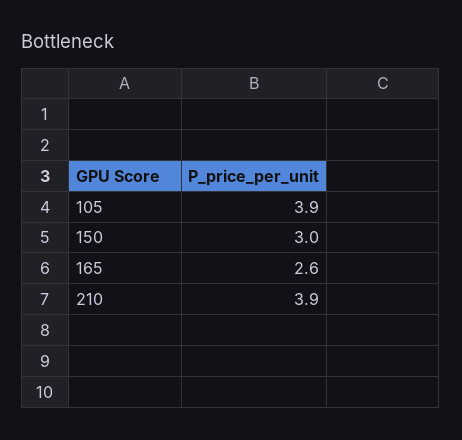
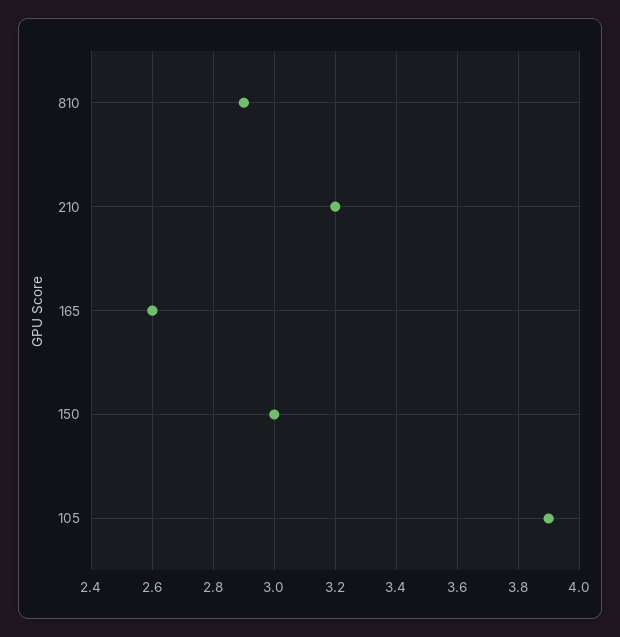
  {
    "105": 3.9,
    "150": 3,
    "165": 2.6,
-   "210": 3.9
+   "210": 3.2,
+   "810": 2.9
  }

